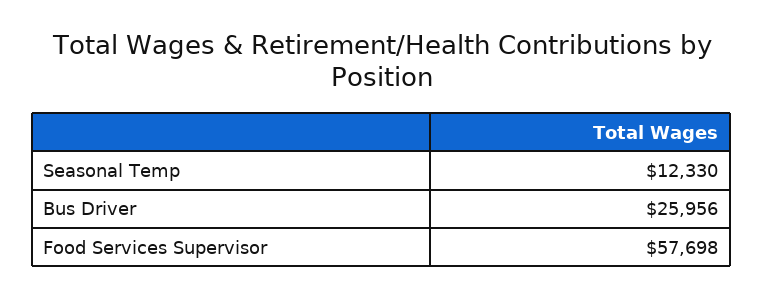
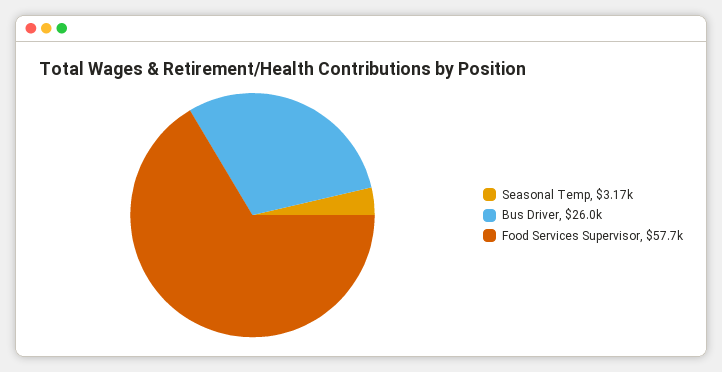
  {
-   "Seasonal Temp": 12330,
+   "Seasonal Temp": 3170,
    "Bus Driver": 25956,
    "Food Services Supervisor": 57698
  }

